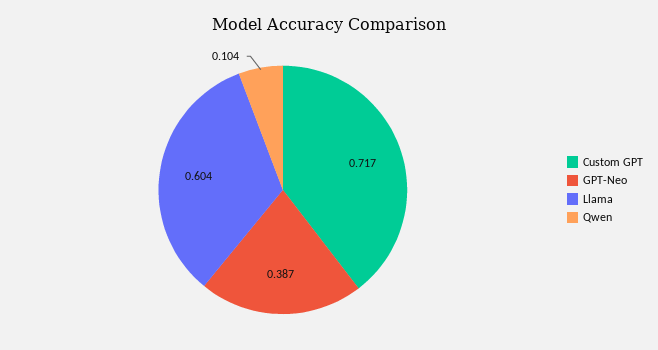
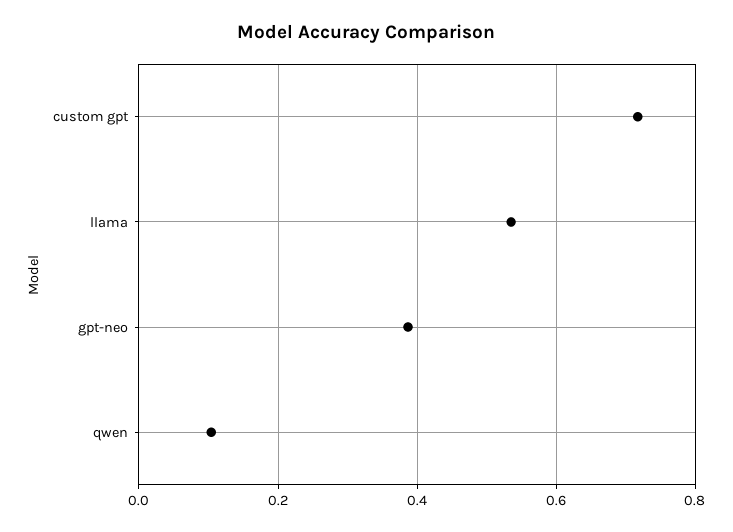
  {
    "Custom GPT": 0.717,
    "GPT-Neo": 0.387,
-   "Llama": 0.604,
+   "Llama": 0.54,
    "Qwen": 0.104
  }

